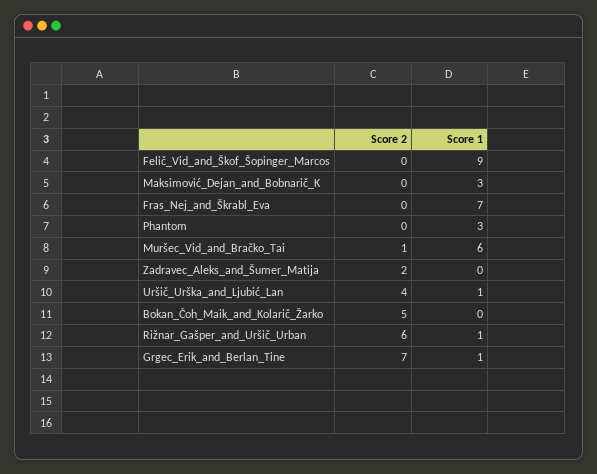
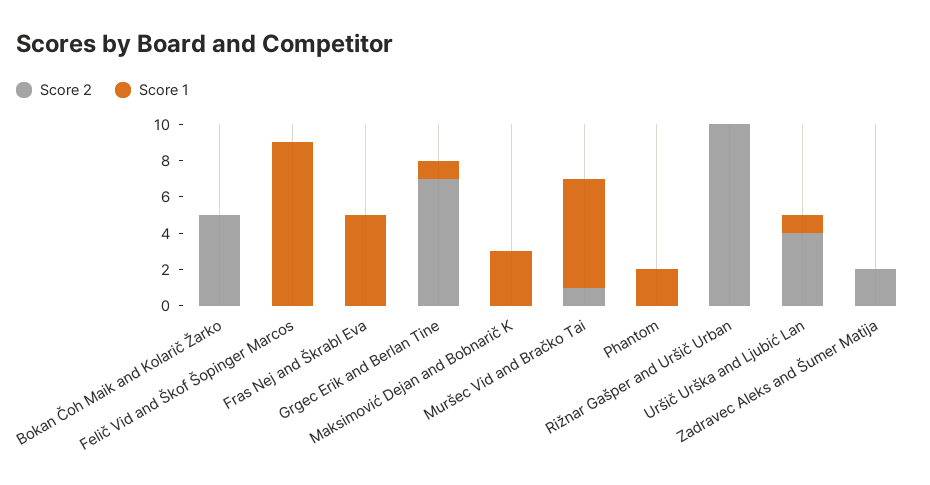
  {
    "Score 2": {
      "Felič_Vid_and_Škof_Šopinger_Marcos": 0,
      "Maksimović_Dejan_and_Bobnarič_K": 0,
      "Fras_Nej_and_Škrabl_Eva": 0,
      "Phantom": 0,
      "Muršec_Vid_and_Bračko_Tai": 1,
      "Zadravec_Aleks_and_Šumer_Matija": 2,
      "Uršič_Urška_and_Ljubić_Lan": 4,
      "Bokan_Čoh_Maik_and_Kolarič_Žarko": 5,
-     "Rižnar_Gašper_and_Uršič_Urban": 6,
+     "Rižnar_Gašper_and_Uršič_Urban": 10,
      "Grgec_Erik_and_Berlan_Tine": 7
    },
    "Score 1": {
      "Felič_Vid_and_Škof_Šopinger_Marcos": 9,
      "Maksimović_Dejan_and_Bobnarič_K": 3,
-     "Fras_Nej_and_Škrabl_Eva": 7,
+     "Fras_Nej_and_Škrabl_Eva": 5,
-     "Phantom": 3,
+     "Phantom": 2,
      "Muršec_Vid_and_Bračko_Tai": 6,
      "Zadravec_Aleks_and_Šumer_Matija": 0,
      "Uršič_Urška_and_Ljubić_Lan": 1,
      "Bokan_Čoh_Maik_and_Kolarič_Žarko": 0,
-     "Rižnar_Gašper_and_Uršič_Urban": 1,
+     "Rižnar_Gašper_and_Uršič_Urban": 0,
      "Grgec_Erik_and_Berlan_Tine": 1
    }
  }

